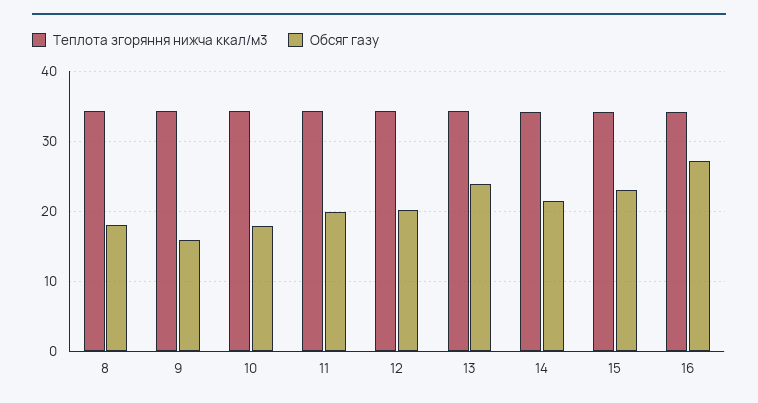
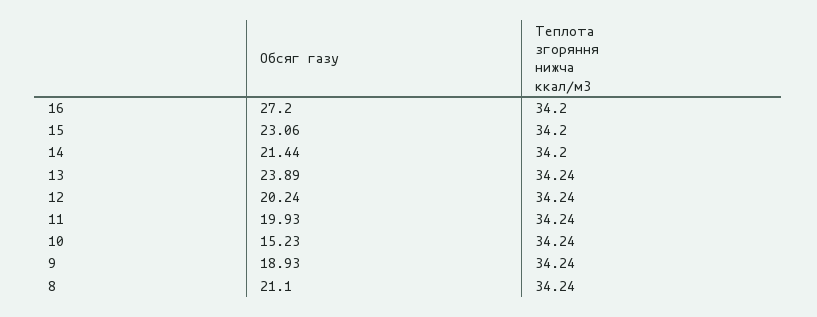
  {
    "Теплота згоряння нижча ккал/м3": {
      "8": 34.24,
      "9": 34.24,
      "10": 34.24,
      "11": 34.24,
      "12": 34.24,
      "13": 34.24,
      "14": 34.2,
      "15": 34.2,
      "16": 34.2
    },
    "Обсяг газу": {
-     "8": 18,
+     "8": 21.1,
-     "9": 16,
+     "9": 18.93,
-     "10": 18,
+     "10": 15.23,
      "11": 19.93,
      "12": 20.24,
      "13": 23.89,
      "14": 21.44,
      "15": 23.06,
      "16": 27.2
    }
  }

